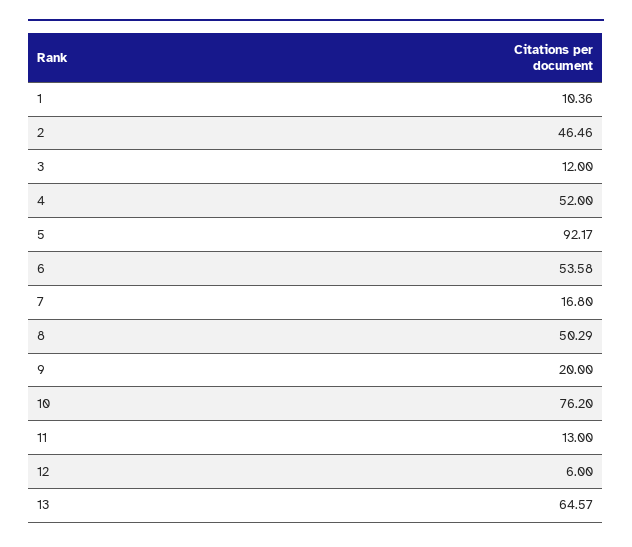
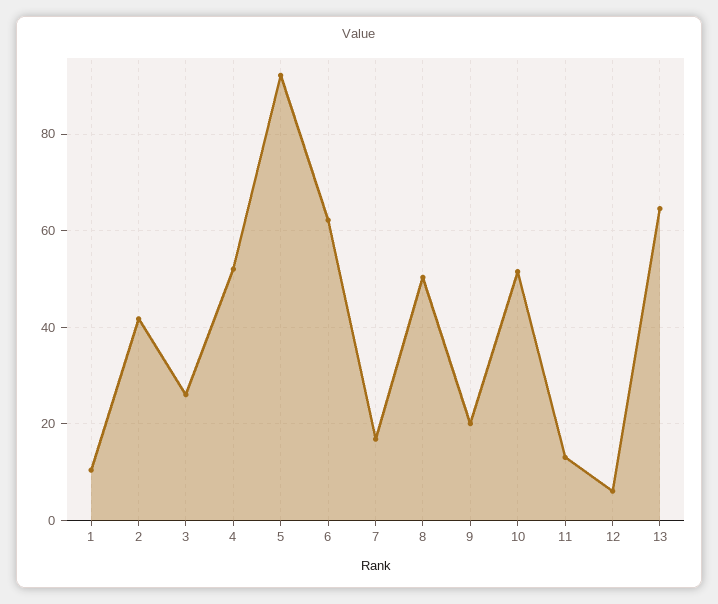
  {
    "1": 10.36,
-   "2": 46.46,
+   "2": 42,
-   "3": 12,
+   "3": 26,
    "4": 52,
    "5": 92.17,
-   "6": 53.58,
+   "6": 62,
    "7": 16.8,
    "8": 50.29,
    "9": 20,
-   "10": 76.2,
+   "10": 52,
    "11": 13,
    "12": 6,
    "13": 64.57
  }

